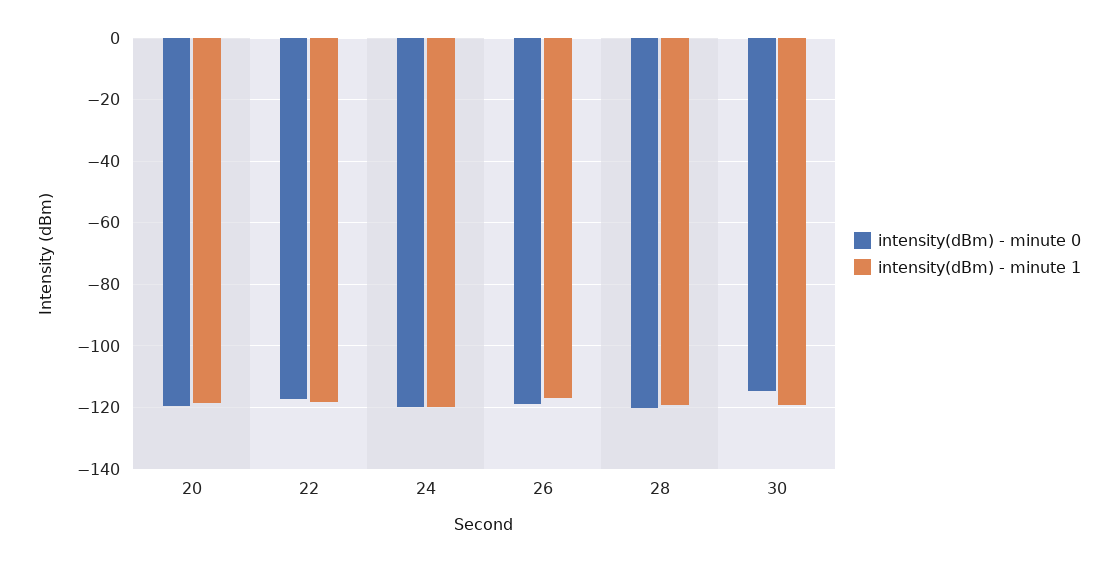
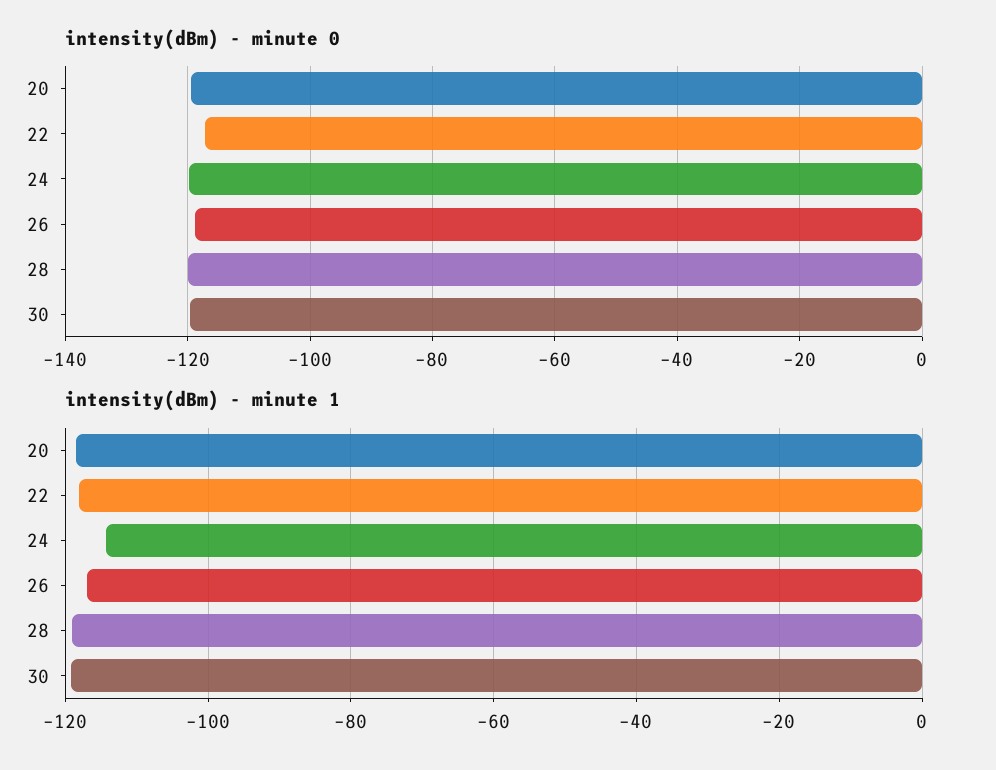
  {
    "intensity(dBm) - minute 0": {
      "20": -120,
      "22": -118,
      "24": -120,
      "26": -118,
      "28": -120,
-     "30": -114
+     "30": -120
    },
    "intensity(dBm) - minute 1": {
      "20": -118,
      "22": -118,
-     "24": -120,
+     "24": -114,
      "26": -116,
      "28": -120,
      "30": -120
    }
  }

